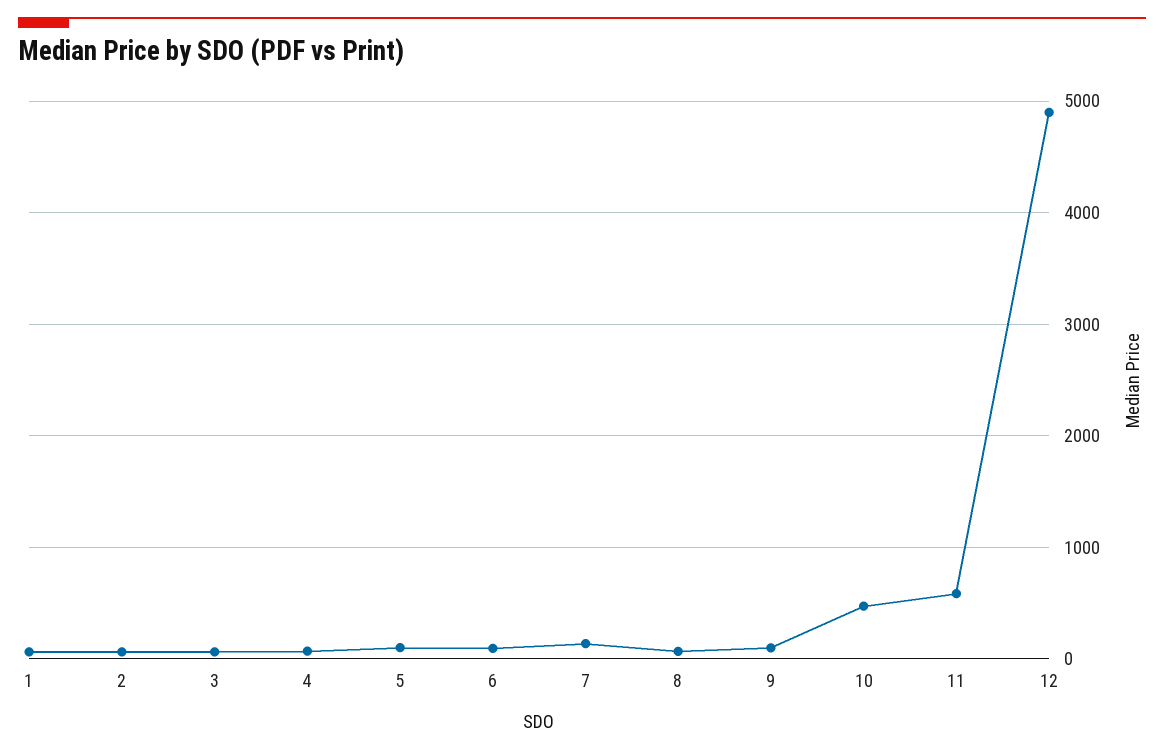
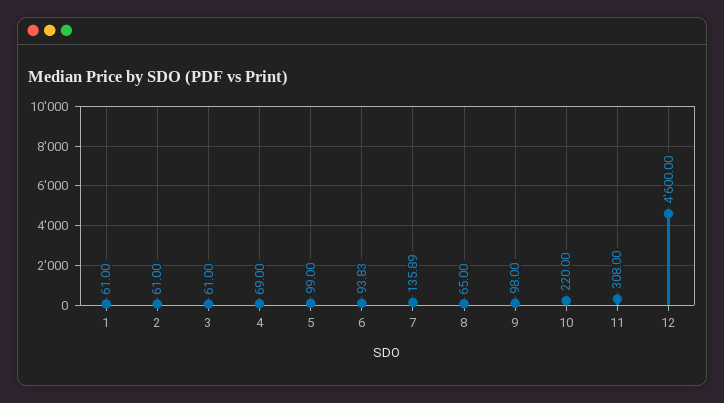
  {
    "1": 61,
    "2": 61,
    "3": 61,
    "4": 69,
    "5": 99,
    "6": 93.83,
    "7": 135.89,
    "8": 65,
    "9": 98,
-   "10": 500,
+   "10": 220,
-   "11": 600,
+   "11": 308,
-   "12": 4900
+   "12": 4600
  }

